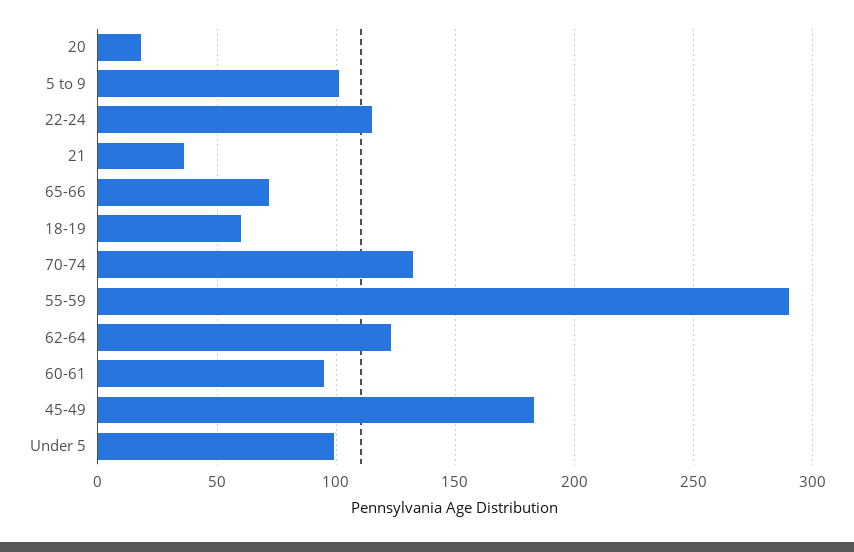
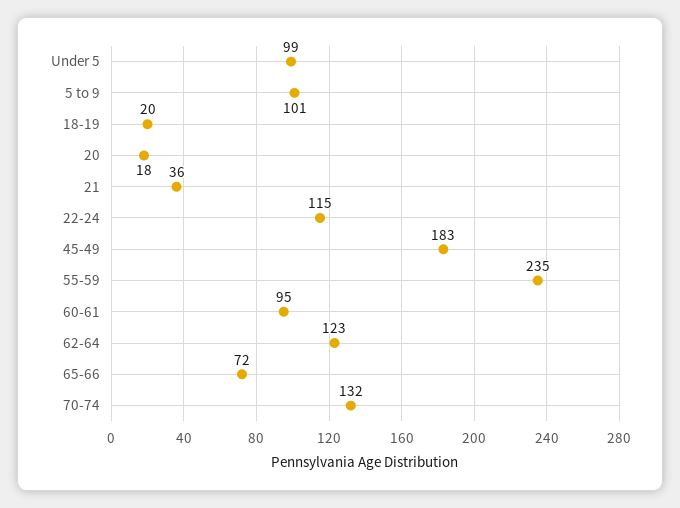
  {
    "20": 18,
    "5 to 9": 101,
    "22-24": 115,
    "21": 36,
    "65-66": 72,
-   "18-19": 60,
+   "18-19": 20,
    "70-74": 132,
-   "55-59": 290,
+   "55-59": 235,
    "62-64": 123,
    "60-61": 95,
    "45-49": 183,
    "Under 5": 99
  }

